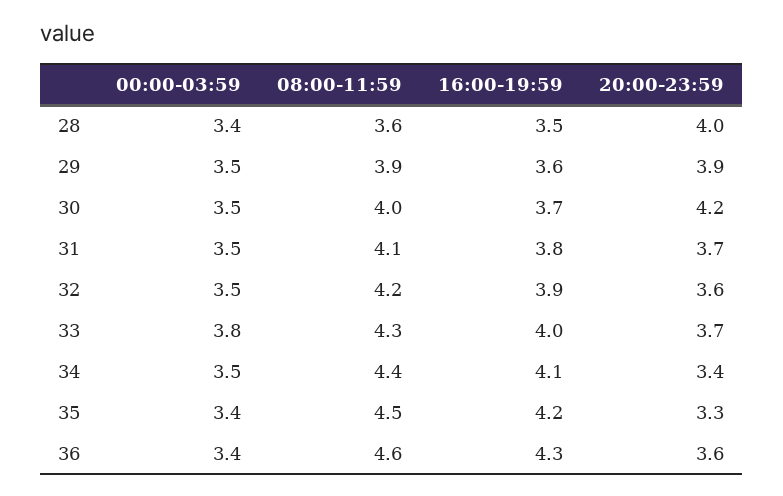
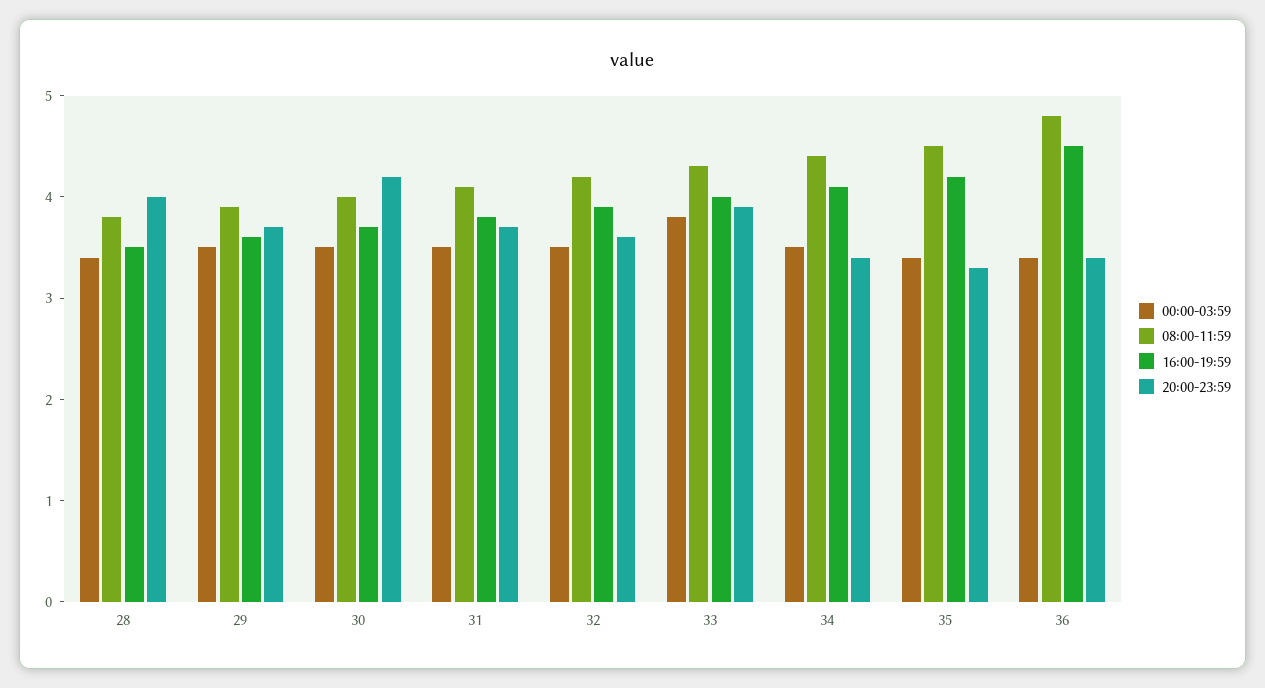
  {
    "00:00-03:59": {
      "28": 3.4,
      "29": 3.5,
      "30": 3.5,
      "31": 3.5,
      "32": 3.5,
      "33": 3.8,
      "34": 3.5,
      "35": 3.4,
      "36": 3.4
    },
    "08:00-11:59": {
-     "28": 3.6,
+     "28": 3.8,
      "29": 3.9,
      "30": 4,
      "31": 4.1,
      "32": 4.2,
      "33": 4.3,
      "34": 4.4,
      "35": 4.5,
-     "36": 4.6
+     "36": 4.8
    },
    "16:00-19:59": {
      "28": 3.5,
      "29": 3.6,
      "30": 3.7,
      "31": 3.8,
      "32": 3.9,
      "33": 4,
      "34": 4.1,
      "35": 4.2,
-     "36": 4.3
+     "36": 4.5
    },
    "20:00-23:59": {
      "28": 4,
-     "29": 3.9,
+     "29": 3.7,
      "30": 4.2,
      "31": 3.7,
      "32": 3.6,
-     "33": 3.7,
+     "33": 3.9,
      "34": 3.4,
      "35": 3.3,
-     "36": 3.6
+     "36": 3.4
    }
  }

